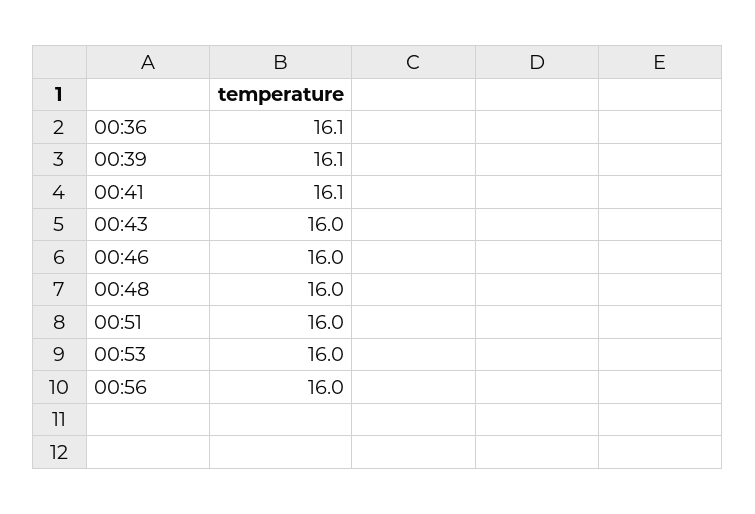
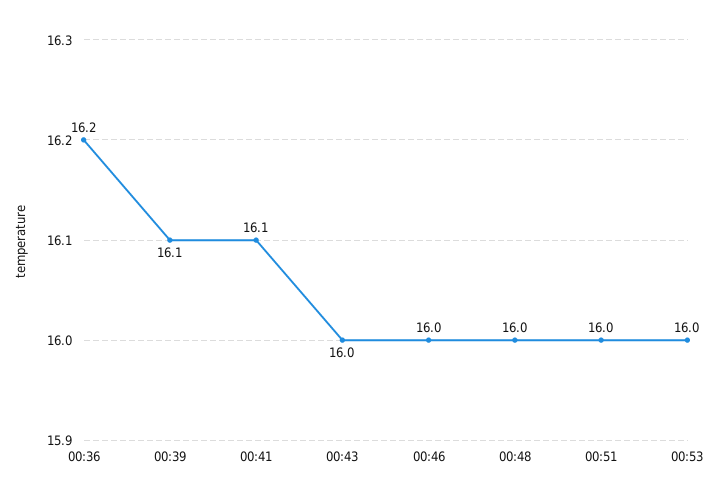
  {
-   "00:36": 16.1,
+   "00:36": 16.2,
    "00:39": 16.1,
    "00:41": 16.1,
    "00:43": 16,
    "00:46": 16,
    "00:48": 16,
    "00:51": 16,
-   "00:53": 16,
+   "00:53": 16
-   "00:56": 16
  }

